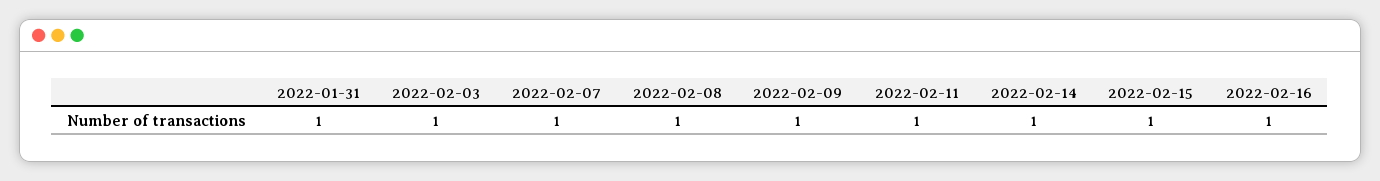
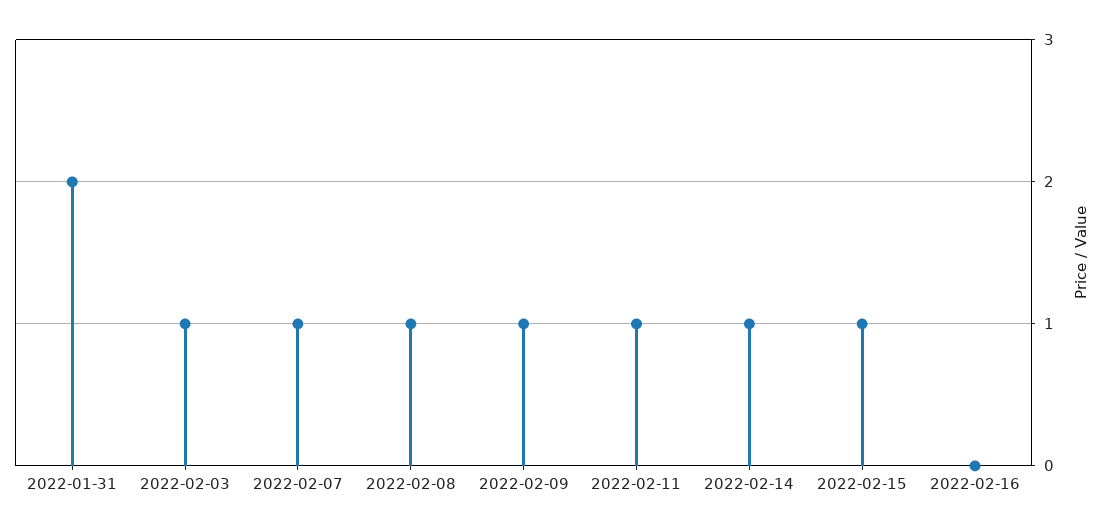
  {
-   "2022-01-31": 1,
+   "2022-01-31": 2,
    "2022-02-03": 1,
    "2022-02-07": 1,
    "2022-02-08": 1,
    "2022-02-09": 1,
    "2022-02-11": 1,
    "2022-02-14": 1,
    "2022-02-15": 1,
-   "2022-02-16": 1
+   "2022-02-16": 0
  }

